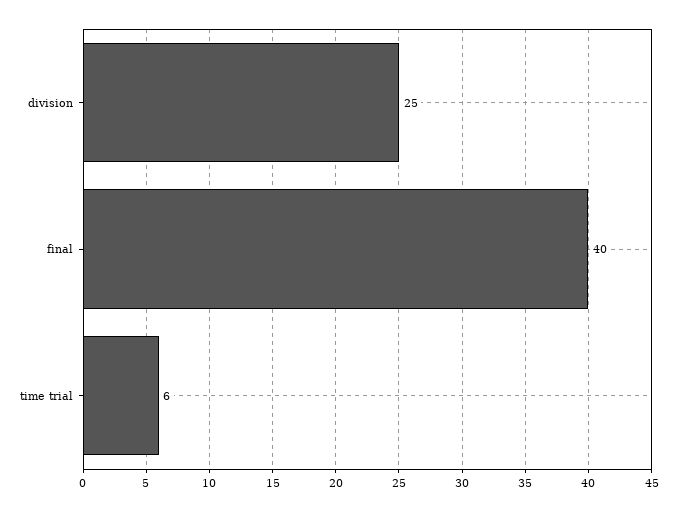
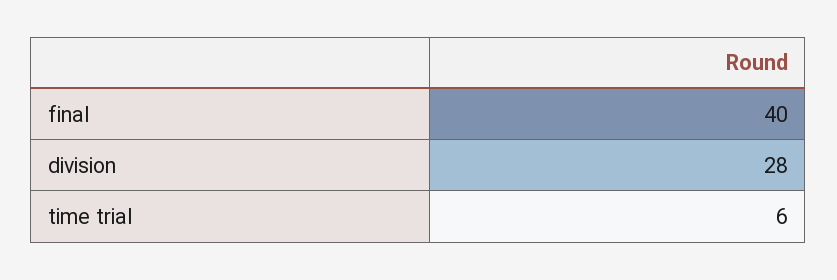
  {
-   "division": 25,
+   "division": 28,
    "final": 40,
    "time trial": 6
  }

